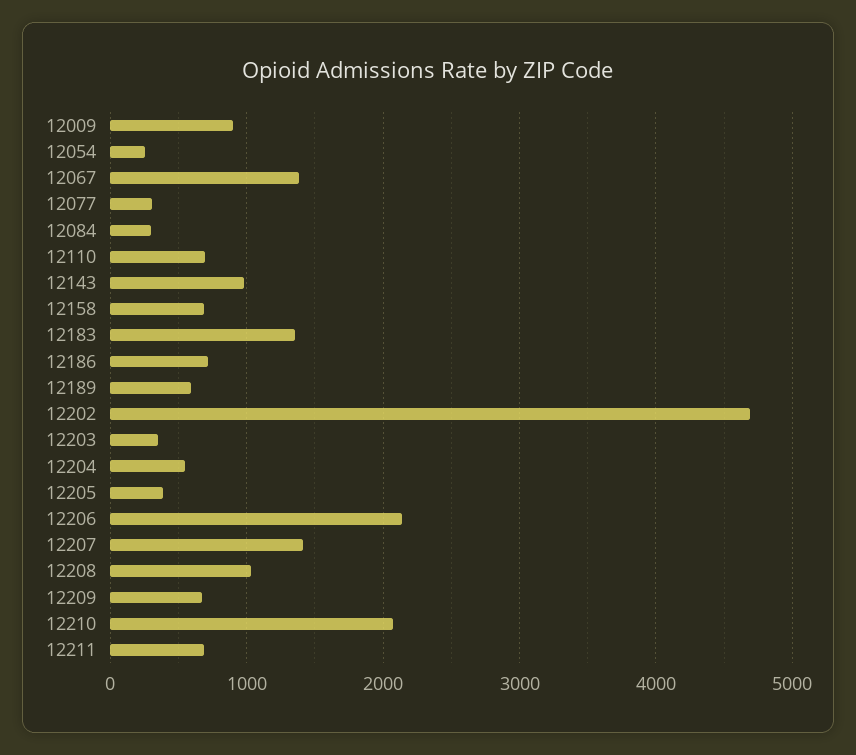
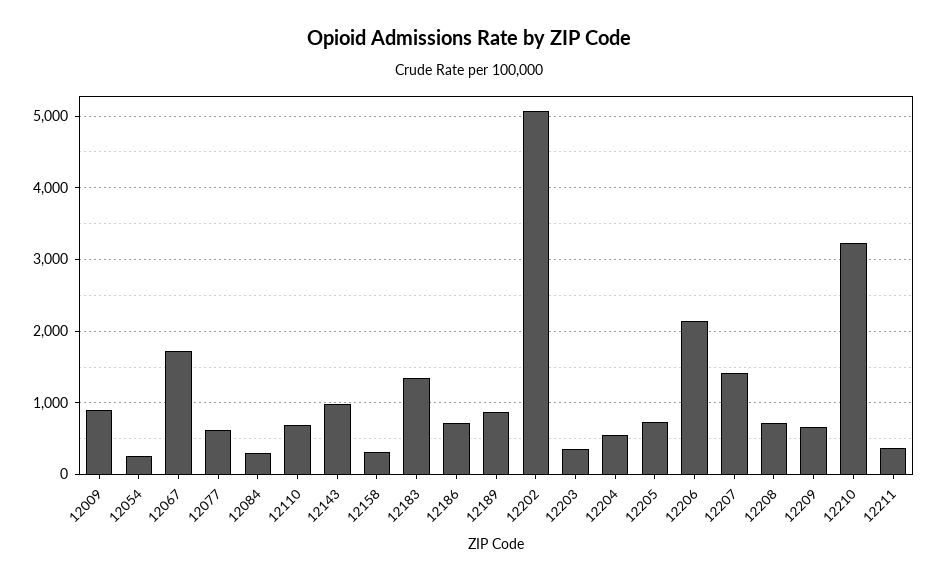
  {
    "12009": 900,
    "12054": 300,
-   "12067": 1400,
+   "12067": 1700,
-   "12077": 300,
+   "12077": 600,
    "12084": 300,
    "12110": 700,
    "12143": 1000,
-   "12158": 700,
+   "12158": 300,
    "12183": 1400,
    "12186": 700,
-   "12189": 600,
+   "12189": 900,
-   "12202": 4700,
+   "12202": 5100,
    "12203": 400,
    "12204": 500,
-   "12205": 400,
+   "12205": 700,
    "12206": 2100,
    "12207": 1400,
-   "12208": 1000,
+   "12208": 700,
    "12209": 700,
-   "12210": 2100,
+   "12210": 3200,
-   "12211": 700
+   "12211": 400
  }

